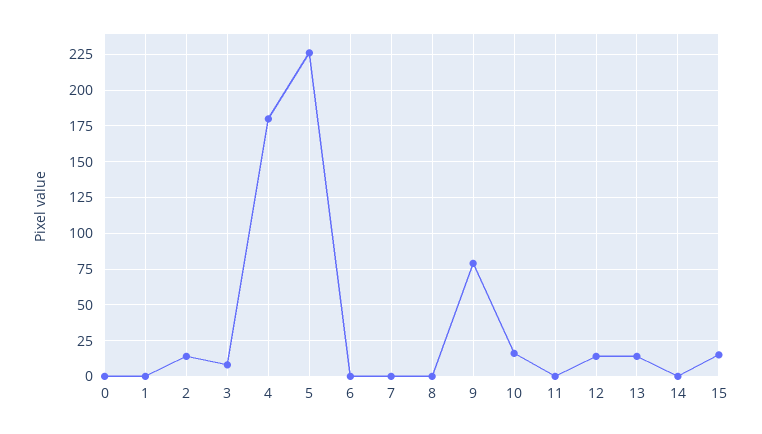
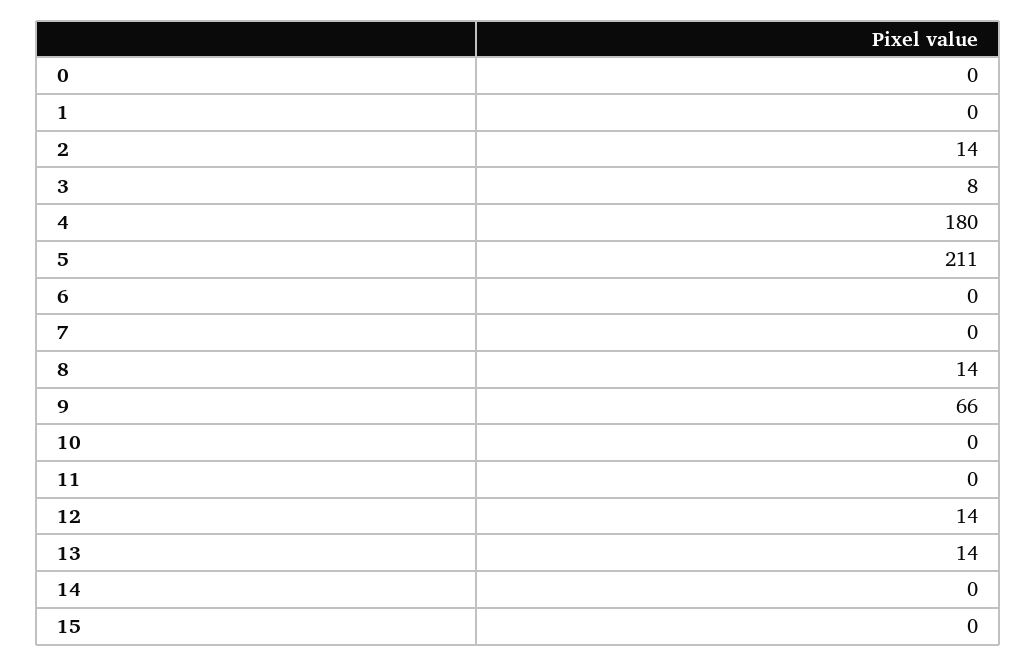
  {
    "0": 0,
    "1": 0,
    "2": 14,
    "3": 8,
    "4": 180,
-   "5": 225,
+   "5": 211,
    "6": 0,
    "7": 0,
-   "8": 0,
+   "8": 14,
-   "9": 80,
+   "9": 66,
-   "10": 15,
+   "10": 0,
    "11": 0,
    "12": 14,
    "13": 14,
    "14": 0,
-   "15": 15
+   "15": 0
  }

